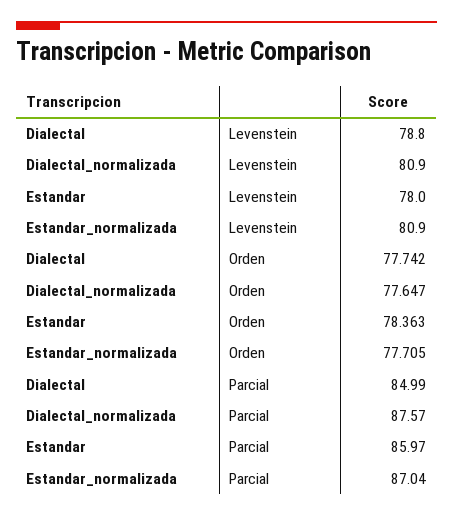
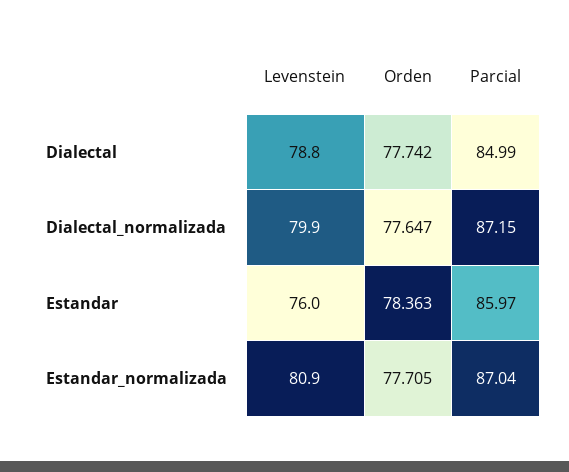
  {
    "Dialectal": {
      "Levenstein": 78.8,
      "Orden": 77.742,
      "Parcial": 84.99
    },
    "Dialectal_normalizada": {
-     "Levenstein": 80.9,
+     "Levenstein": 79.9,
      "Orden": 77.647,
-     "Parcial": 87.57
+     "Parcial": 87.15
    },
    "Estandar": {
-     "Levenstein": 78,
+     "Levenstein": 76,
      "Orden": 78.363,
      "Parcial": 85.97
    },
    "Estandar_normalizada": {
      "Levenstein": 80.9,
      "Orden": 77.705,
      "Parcial": 87.04
    }
  }

